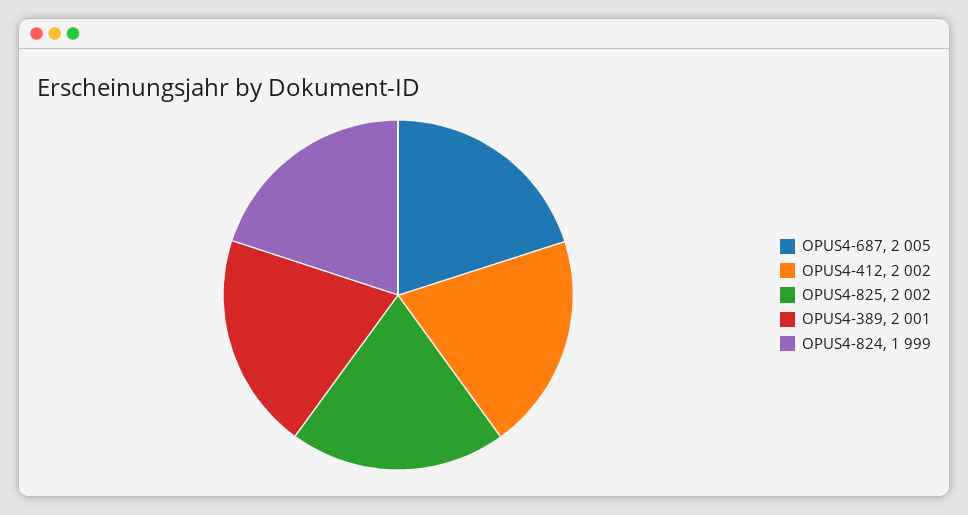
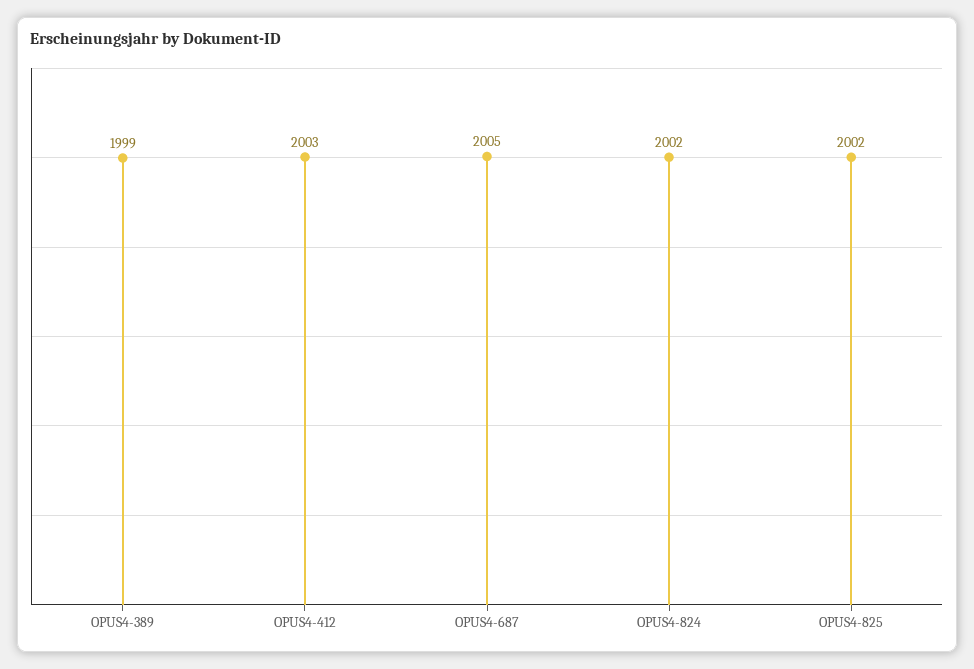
  {
    "OPUS4-687": 2005,
-   "OPUS4-412": 2002,
+   "OPUS4-412": 2003,
    "OPUS4-825": 2002,
-   "OPUS4-389": 2001,
+   "OPUS4-389": 1999,
-   "OPUS4-824": 1999
+   "OPUS4-824": 2002
  }

